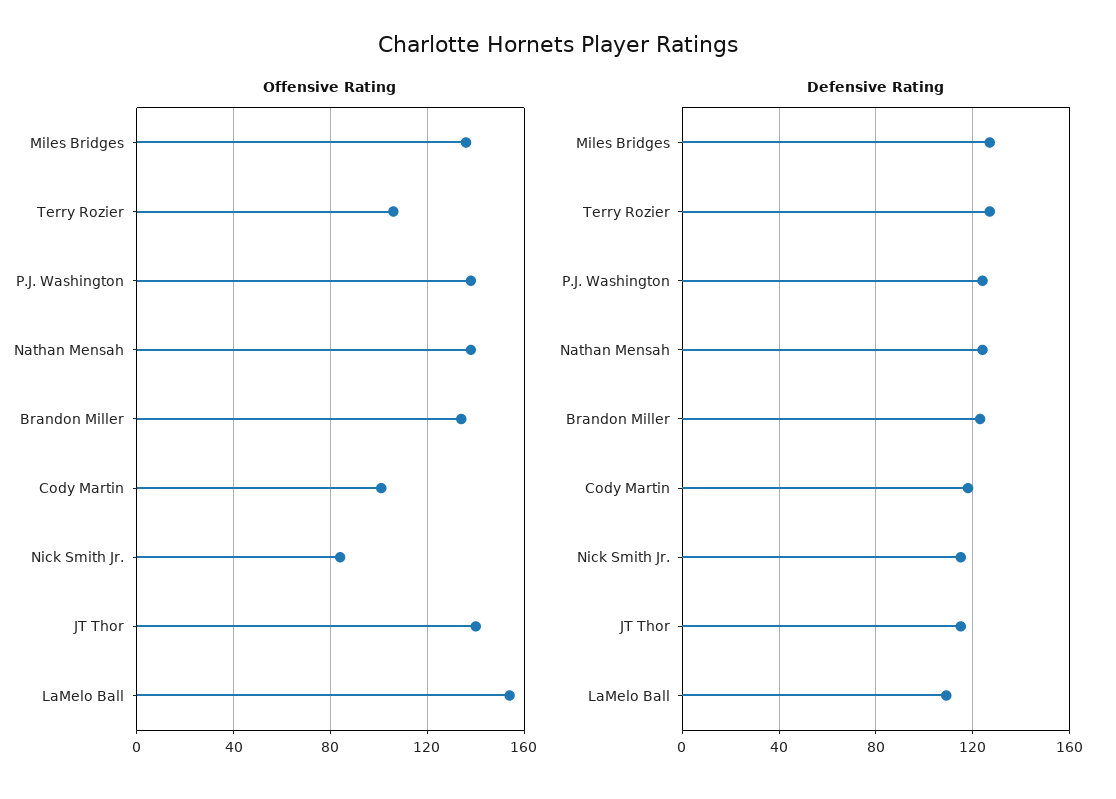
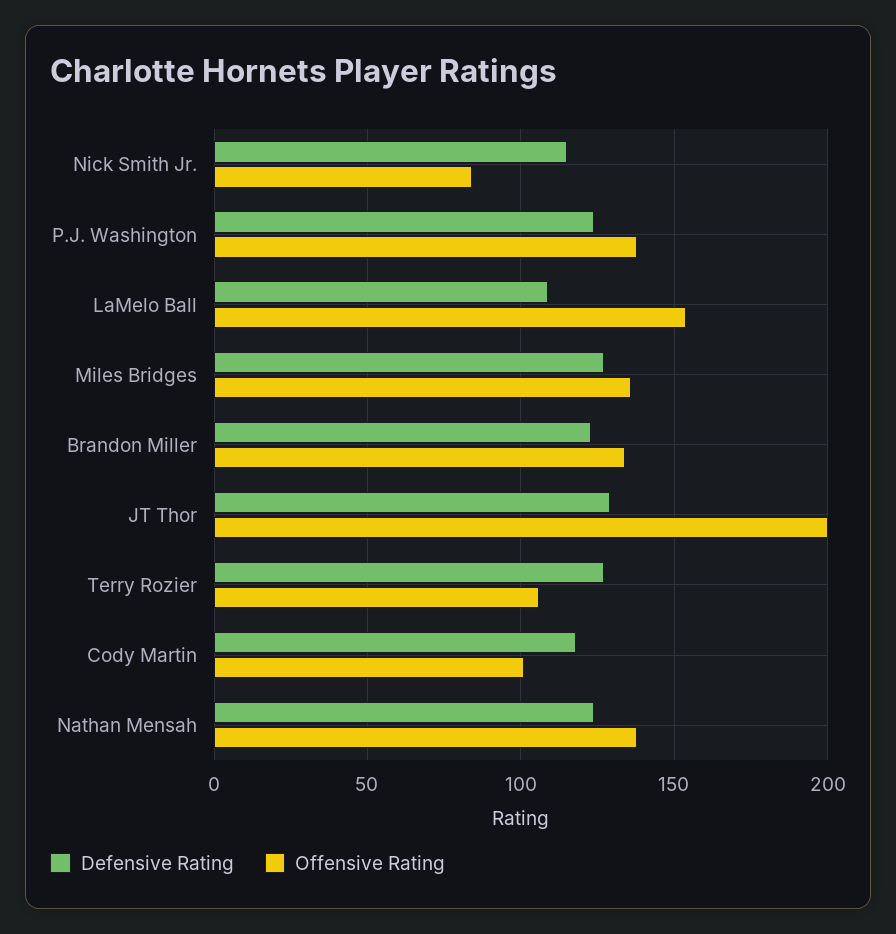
  {
    "Offensive Rating": {
      "Miles Bridges": 135,
      "Terry Rozier": 105,
      "P.J. Washington": 140,
      "Nathan Mensah": 140,
      "Brandon Miller": 135,
      "Cody Martin": 100,
      "Nick Smith Jr.": 85,
-     "JT Thor": 140,
+     "JT Thor": 200,
      "LaMelo Ball": 155
    },
    "Defensive Rating": {
      "Miles Bridges": 125,
      "Terry Rozier": 125,
      "P.J. Washington": 125,
      "Nathan Mensah": 125,
      "Brandon Miller": 125,
      "Cody Martin": 120,
      "Nick Smith Jr.": 115,
-     "JT Thor": 115,
+     "JT Thor": 130,
      "LaMelo Ball": 110
    }
  }

